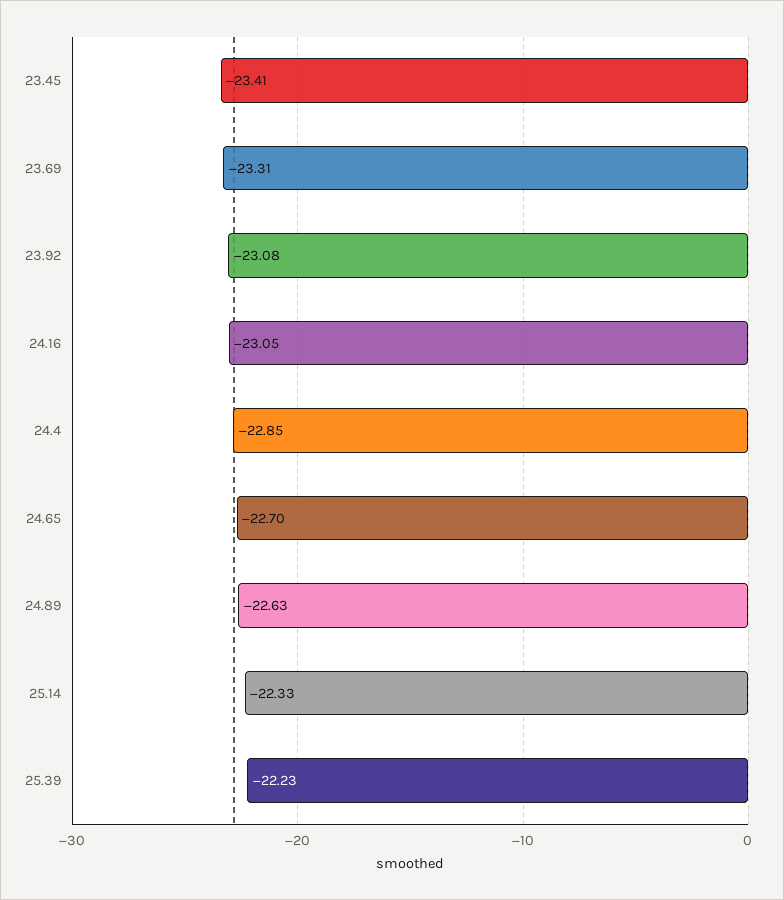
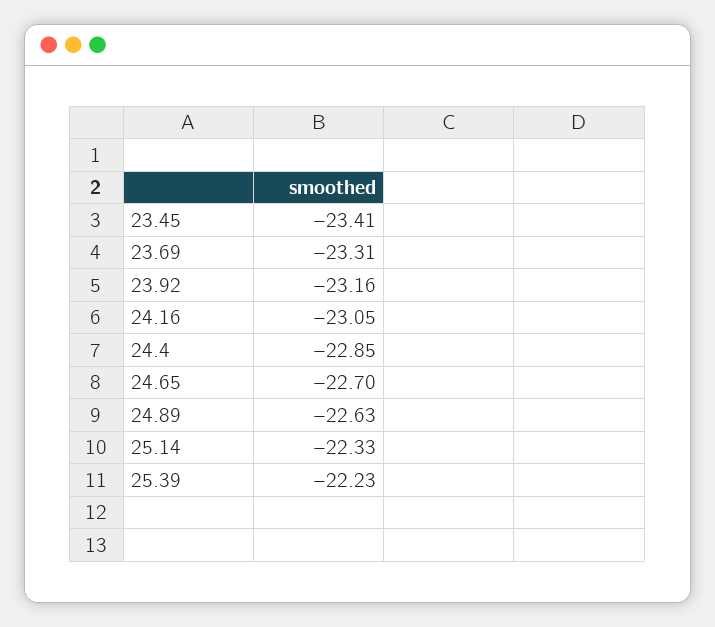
  {
    "23.45": -23.41,
    "23.69": -23.31,
-   "23.92": -23.08,
+   "23.92": -23.16,
    "24.16": -23.05,
    "24.4": -22.85,
    "24.65": -22.7,
    "24.89": -22.63,
    "25.14": -22.33,
    "25.39": -22.23
  }

